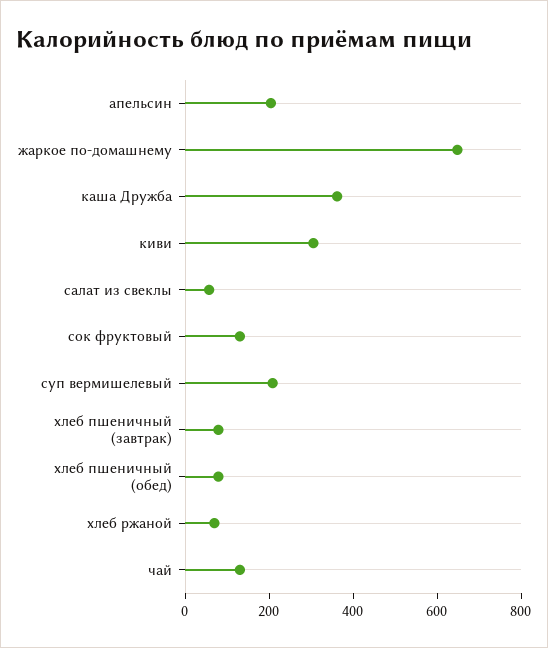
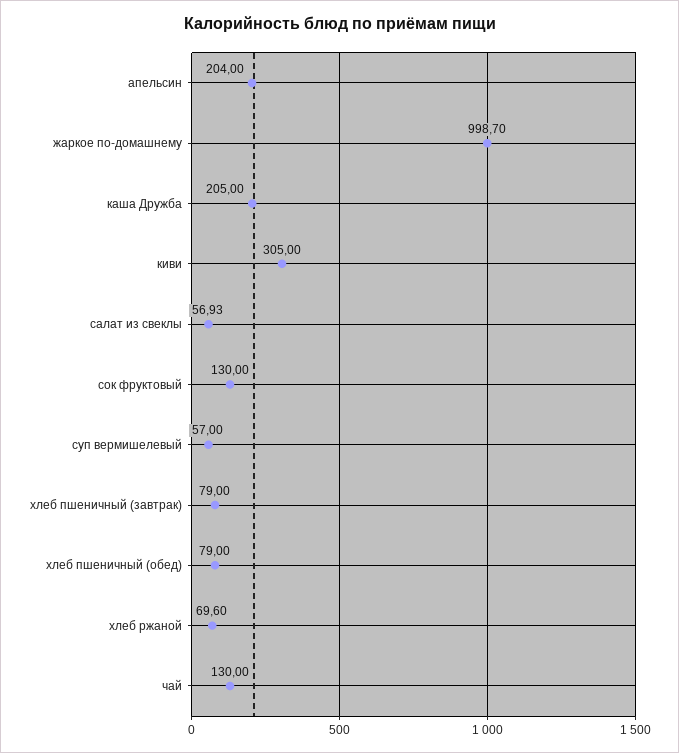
  {
    "апельсин": 204,
-   "жаркое по-домашнему": 650,
+   "жаркое по-домашнему": 998.7,
-   "каша Дружба": 350,
+   "каша Дружба": 205,
    "киви": 305,
    "салат из свеклы": 56.93,
    "сок фруктовый": 130,
-   "суп вермишелевый": 200,
+   "суп вермишелевый": 57,
    "хлеб пшеничный (завтрак)": 79,
    "хлеб пшеничный (обед)": 79,
    "хлеб ржаной": 69.6,
    "чай": 130
  }

